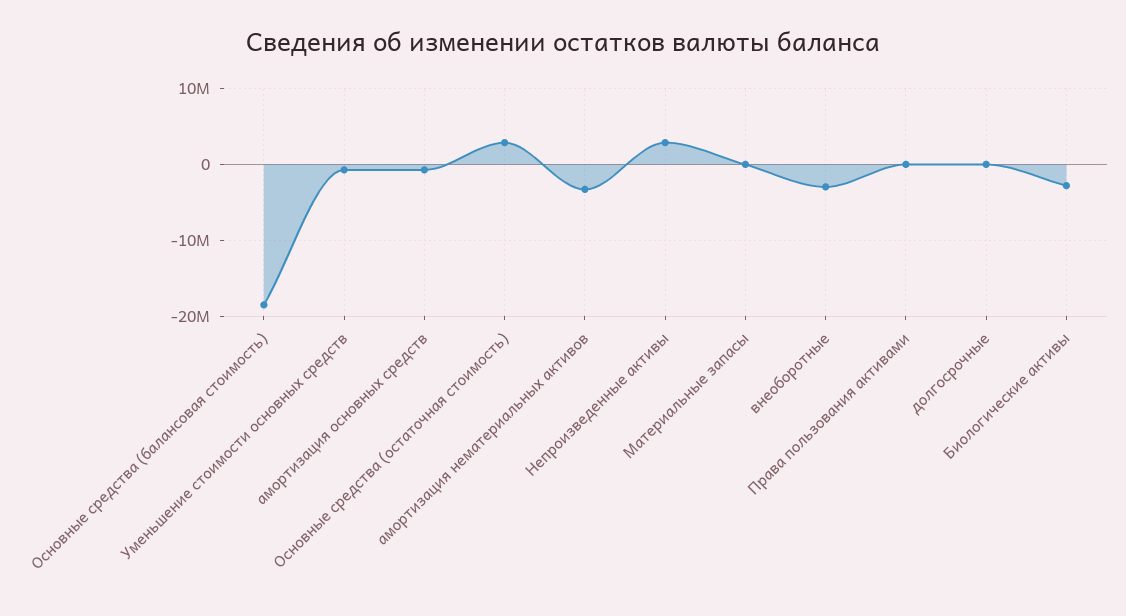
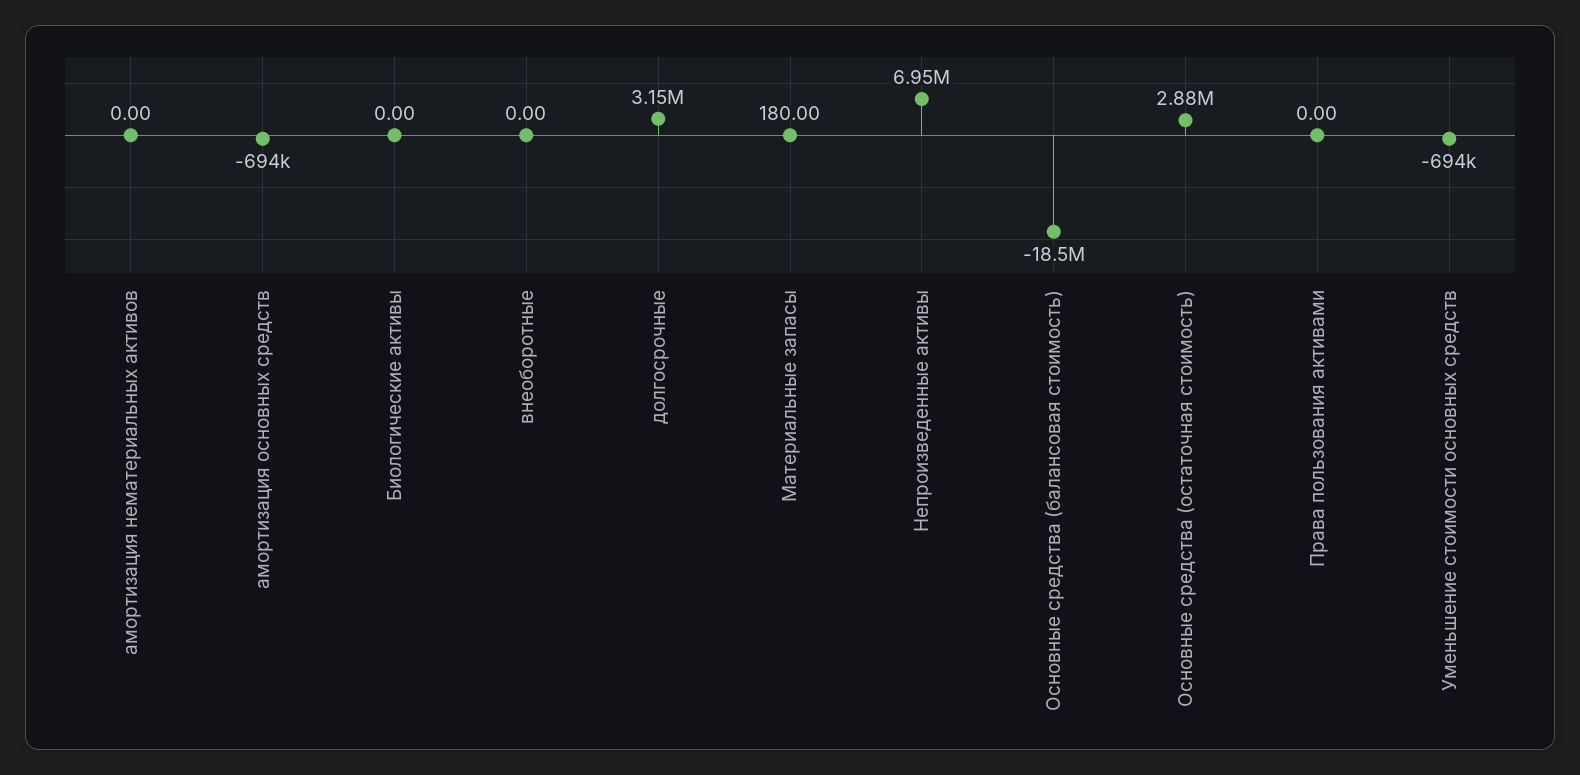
  {
    "Основные средства (балансовая стоимость)": -18500000,
    "Уменьшение стоимости основных средств": -694000,
    "амортизация основных средств": -694000,
    "Основные средства (остаточная стоимость)": 2880000,
-   "амортизация нематериальных активов": -3000000,
+   "амортизация нематериальных активов": 0,
-   "Непроизведенные активы": 3000000,
+   "Непроизведенные активы": 6950000,
    "Материальные запасы": 180,
-   "внеоборотные": -3000000,
+   "внеоборотные": 0,
    "Права пользования активами": 0,
-   "долгосрочные": 0,
+   "долгосрочные": 3150000,
-   "Биологические активы": -3000000
+   "Биологические активы": 0
  }

